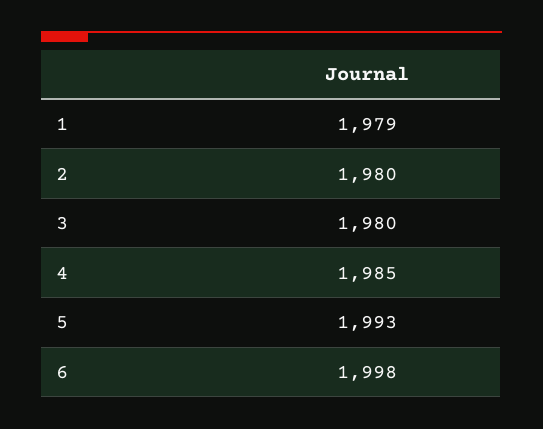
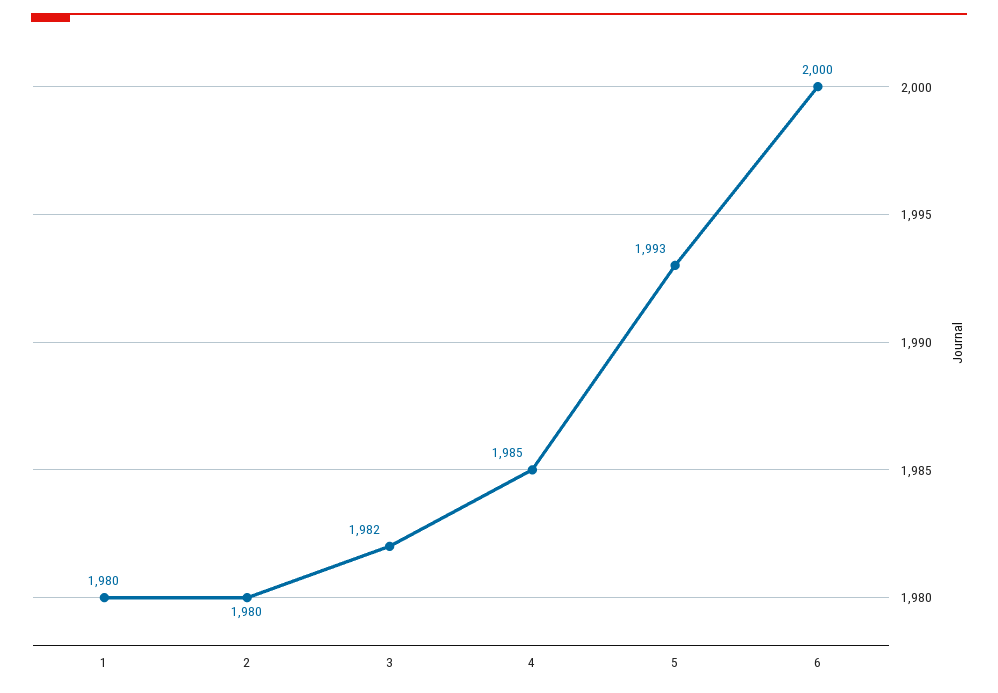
  {
-   "1": 1979,
+   "1": 1980,
    "2": 1980,
-   "3": 1980,
+   "3": 1982,
    "4": 1985,
    "5": 1993,
-   "6": 1998
+   "6": 2000
  }

